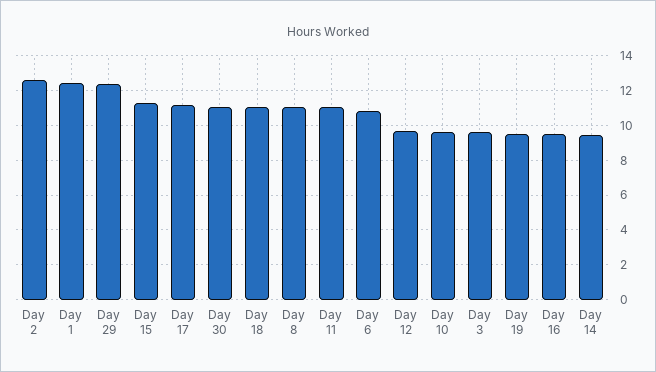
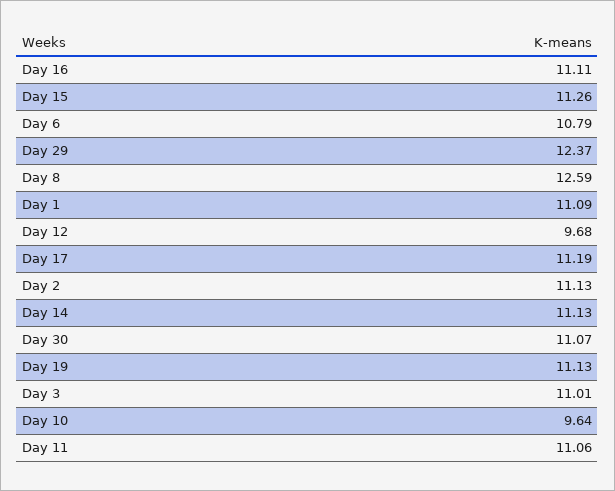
  {
-   "Day 2": 12.5,
+   "Day 2": 11.13,
-   "Day 1": 12.5,
+   "Day 1": 11.09,
    "Day 29": 12.37,
    "Day 15": 11.26,
    "Day 17": 11.19,
    "Day 30": 11.07,
-   "Day 18": 11,
-   "Day 8": 11,
+   "Day 8": 12.59,
    "Day 11": 11.06,
    "Day 6": 10.79,
    "Day 12": 9.68,
    "Day 10": 9.64,
-   "Day 3": 9.5,
+   "Day 3": 11.01,
-   "Day 19": 9.5,
+   "Day 19": 11.13,
-   "Day 16": 9.5,
+   "Day 16": 11.11,
-   "Day 14": 9.5
+   "Day 14": 11.13
  }

